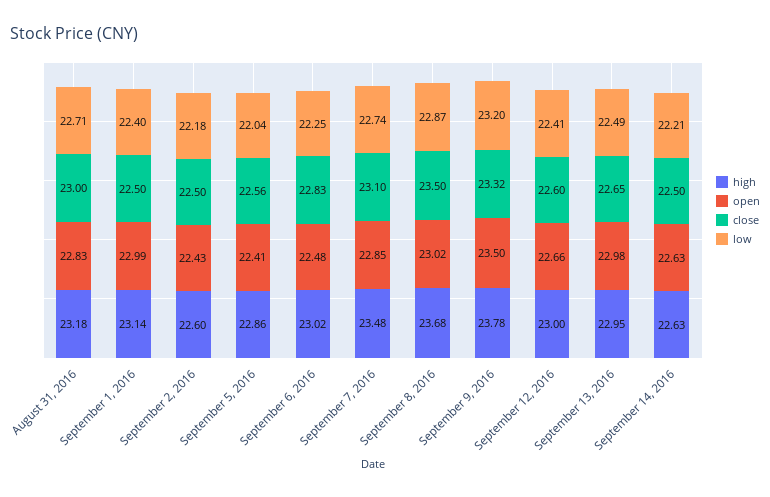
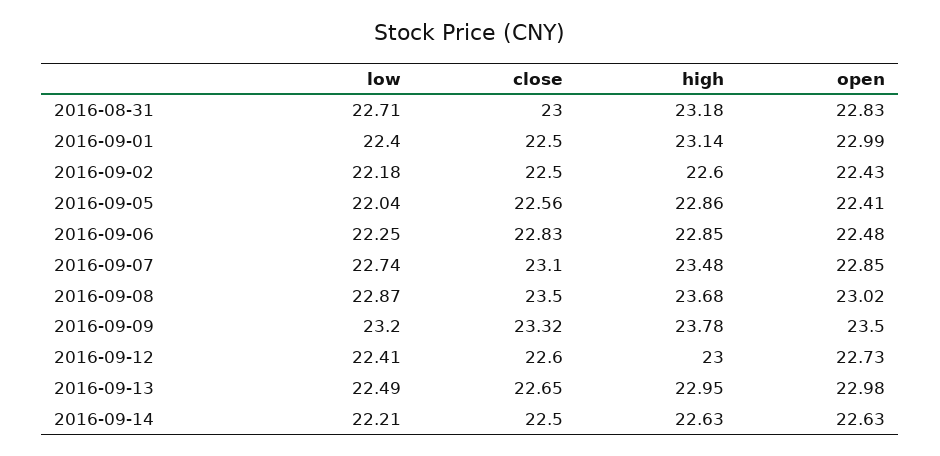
  {
    "high": {
      "August 31, 2016": 23.18,
      "September 1, 2016": 23.14,
      "September 2, 2016": 22.6,
      "September 5, 2016": 22.86,
-     "September 6, 2016": 23.02,
+     "September 6, 2016": 22.85,
      "September 7, 2016": 23.48,
      "September 8, 2016": 23.68,
      "September 9, 2016": 23.78,
      "September 12, 2016": 23,
      "September 13, 2016": 22.95,
      "September 14, 2016": 22.63
    },
    "open": {
      "August 31, 2016": 22.83,
      "September 1, 2016": 22.99,
      "September 2, 2016": 22.43,
      "September 5, 2016": 22.41,
      "September 6, 2016": 22.48,
      "September 7, 2016": 22.85,
      "September 8, 2016": 23.02,
      "September 9, 2016": 23.5,
-     "September 12, 2016": 22.66,
+     "September 12, 2016": 22.73,
      "September 13, 2016": 22.98,
      "September 14, 2016": 22.63
    },
    "close": {
      "August 31, 2016": 23,
      "September 1, 2016": 22.5,
      "September 2, 2016": 22.5,
      "September 5, 2016": 22.56,
      "September 6, 2016": 22.83,
      "September 7, 2016": 23.1,
      "September 8, 2016": 23.5,
      "September 9, 2016": 23.32,
      "September 12, 2016": 22.6,
      "September 13, 2016": 22.65,
      "September 14, 2016": 22.5
    },
    "low": {
      "August 31, 2016": 22.71,
      "September 1, 2016": 22.4,
      "September 2, 2016": 22.18,
      "September 5, 2016": 22.04,
      "September 6, 2016": 22.25,
      "September 7, 2016": 22.74,
      "September 8, 2016": 22.87,
      "September 9, 2016": 23.2,
      "September 12, 2016": 22.41,
      "September 13, 2016": 22.49,
      "September 14, 2016": 22.21
    }
  }

